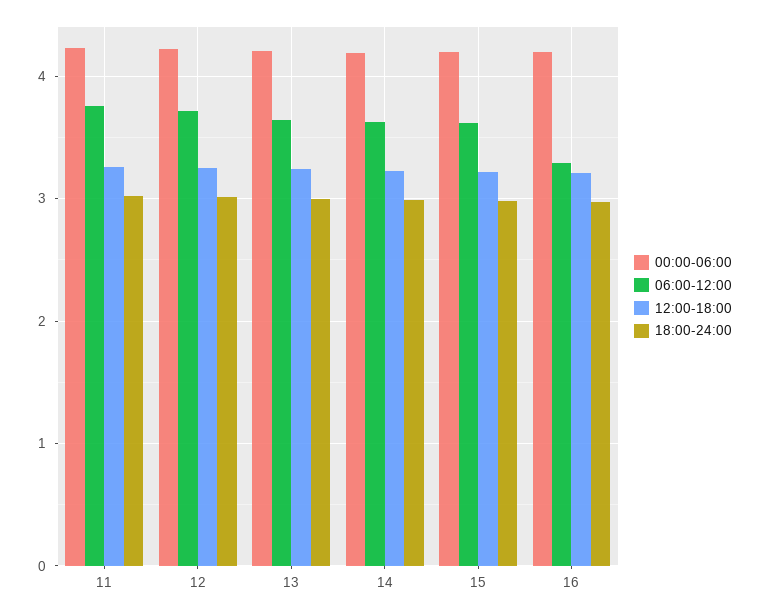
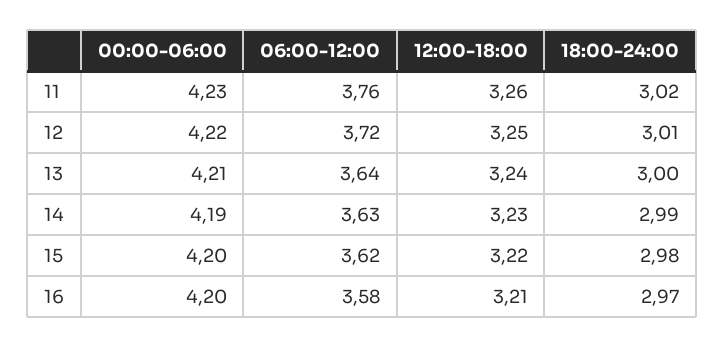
  {
    "00:00-06:00": {
      "11": 4.23,
      "12": 4.22,
      "13": 4.21,
      "14": 4.19,
      "15": 4.2,
      "16": 4.2
    },
    "06:00-12:00": {
      "11": 3.76,
      "12": 3.72,
      "13": 3.64,
      "14": 3.63,
      "15": 3.62,
-     "16": 3.3
+     "16": 3.58
    },
    "12:00-18:00": {
      "11": 3.26,
      "12": 3.25,
      "13": 3.24,
      "14": 3.23,
      "15": 3.22,
      "16": 3.21
    },
    "18:00-24:00": {
      "11": 3.02,
      "12": 3.01,
      "13": 3,
      "14": 2.99,
      "15": 2.98,
      "16": 2.97
    }
  }

